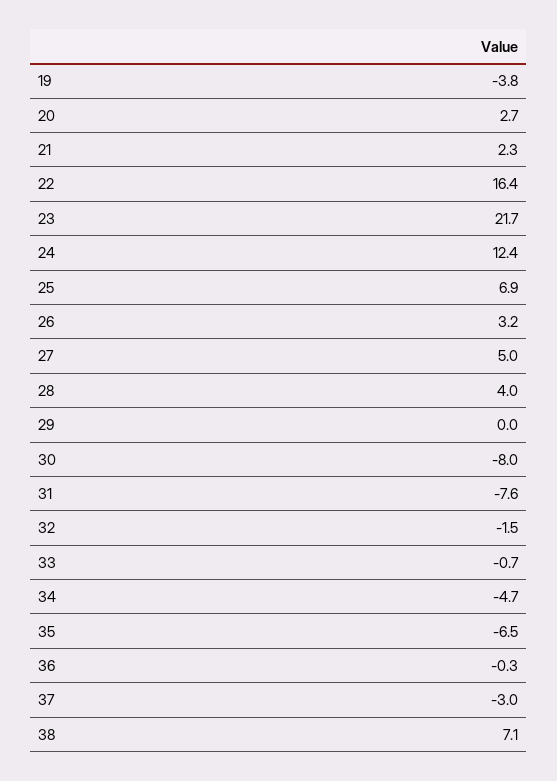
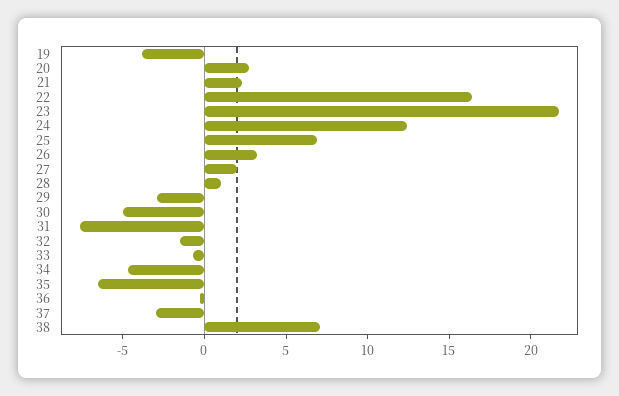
  {
    "19": -3.8,
    "20": 2.7,
    "21": 2.3,
    "22": 16.4,
    "23": 21.7,
    "24": 12.4,
    "25": 6.9,
    "26": 3.2,
-   "27": 5,
+   "27": 2,
-   "28": 4,
+   "28": 1,
-   "29": 0,
+   "29": -3,
-   "30": -8,
+   "30": -5,
    "31": -7.6,
    "32": -1.5,
    "33": -0.7,
    "34": -4.7,
    "35": -6.5,
    "36": -0.3,
    "37": -3,
    "38": 7.1
  }

